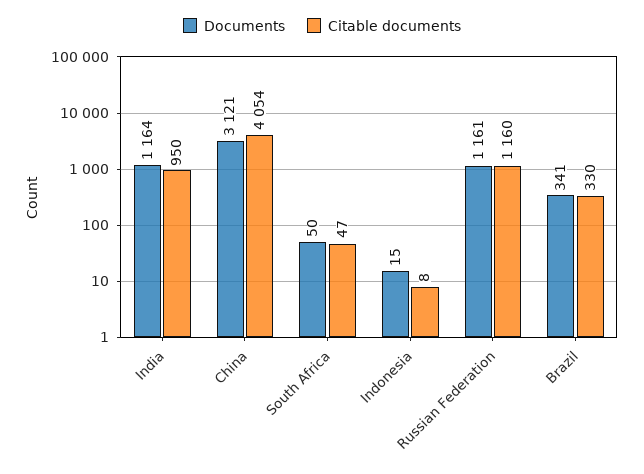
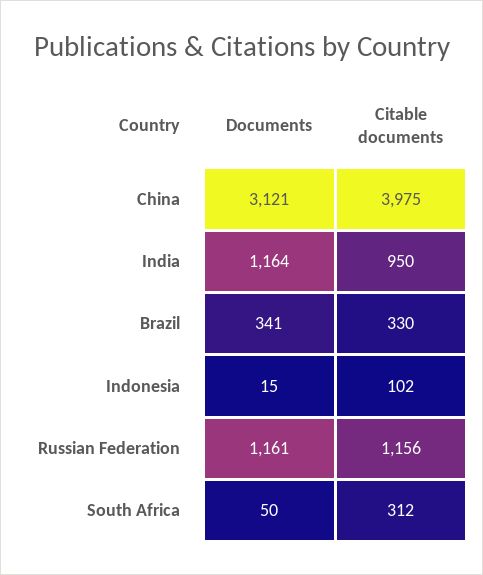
  {
    "Documents": {
      "India": 1164,
      "China": 3121,
      "South Africa": 50,
      "Indonesia": 15,
      "Russian Federation": 1161,
      "Brazil": 341
    },
    "Citable documents": {
      "India": 950,
-     "China": 4054,
+     "China": 3975,
-     "South Africa": 47,
+     "South Africa": 312,
-     "Indonesia": 8,
+     "Indonesia": 102,
-     "Russian Federation": 1160,
+     "Russian Federation": 1156,
      "Brazil": 330
    }
  }

